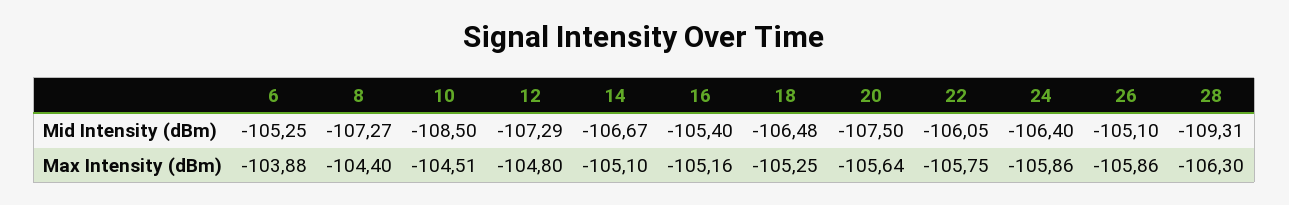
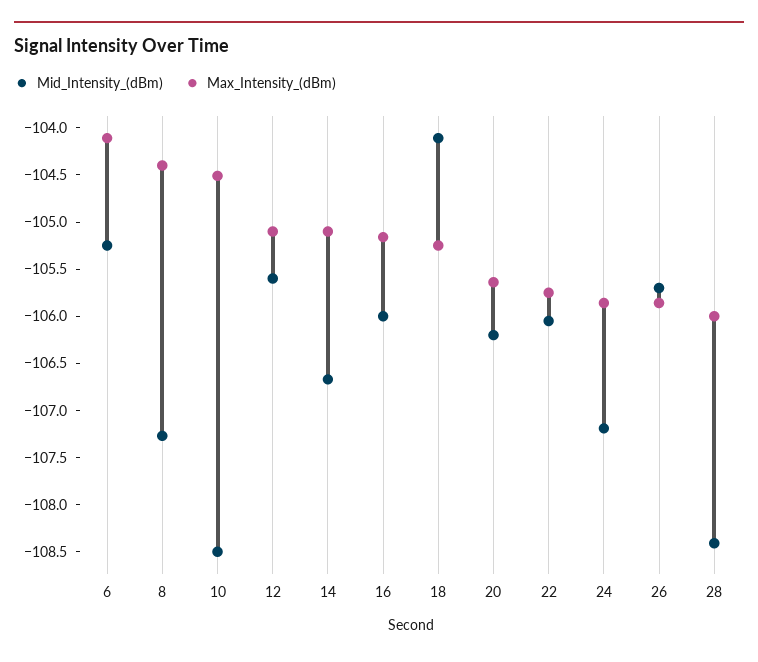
  {
    "Mid Intensity (dBm)": {
      "6": -105.25,
      "8": -107.27,
      "10": -108.5,
-     "12": -107.29,
+     "12": -105.6,
      "14": -106.67,
-     "16": -105.4,
+     "16": -106,
-     "18": -106.48,
+     "18": -104.1,
-     "20": -107.5,
+     "20": -106.2,
      "22": -106.05,
-     "24": -106.4,
+     "24": -107.2,
-     "26": -105.1,
+     "26": -105.7,
-     "28": -109.31
+     "28": -108.4
    },
    "Max Intensity (dBm)": {
-     "6": -103.88,
+     "6": -104.1,
      "8": -104.4,
      "10": -104.51,
-     "12": -104.8,
+     "12": -105.1,
      "14": -105.1,
      "16": -105.16,
      "18": -105.25,
      "20": -105.64,
      "22": -105.75,
      "24": -105.86,
      "26": -105.86,
-     "28": -106.3
+     "28": -106
    }
  }

